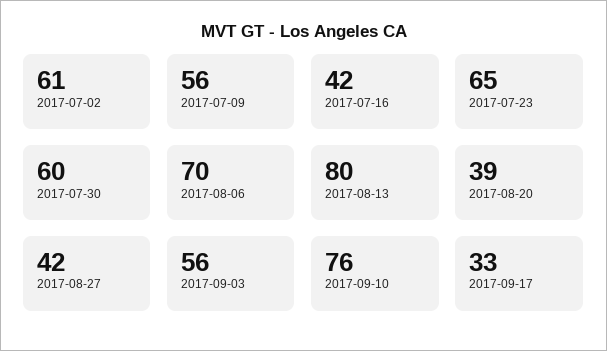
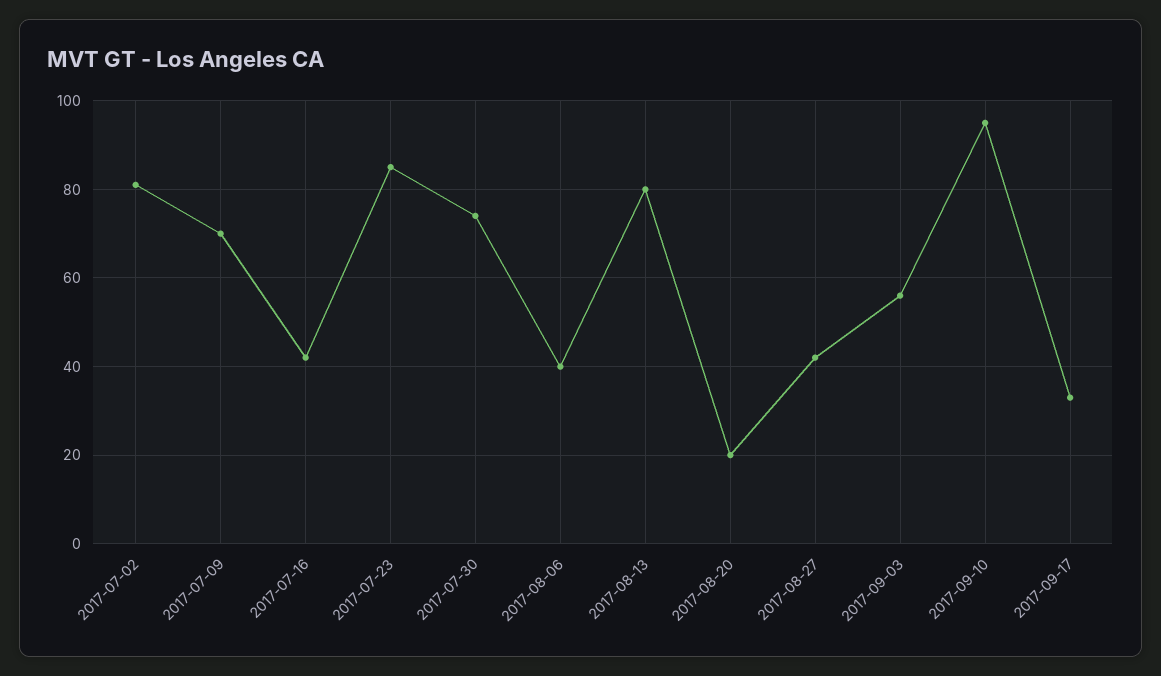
  {
-   "2017-07-02": 61,
+   "2017-07-02": 80,
-   "2017-07-09": 56,
+   "2017-07-09": 70,
    "2017-07-16": 42,
-   "2017-07-23": 65,
+   "2017-07-23": 85,
-   "2017-07-30": 60,
+   "2017-07-30": 75,
-   "2017-08-06": 70,
+   "2017-08-06": 40,
    "2017-08-13": 80,
-   "2017-08-20": 39,
+   "2017-08-20": 20,
    "2017-08-27": 42,
    "2017-09-03": 56,
-   "2017-09-10": 76,
+   "2017-09-10": 95,
    "2017-09-17": 33
  }

